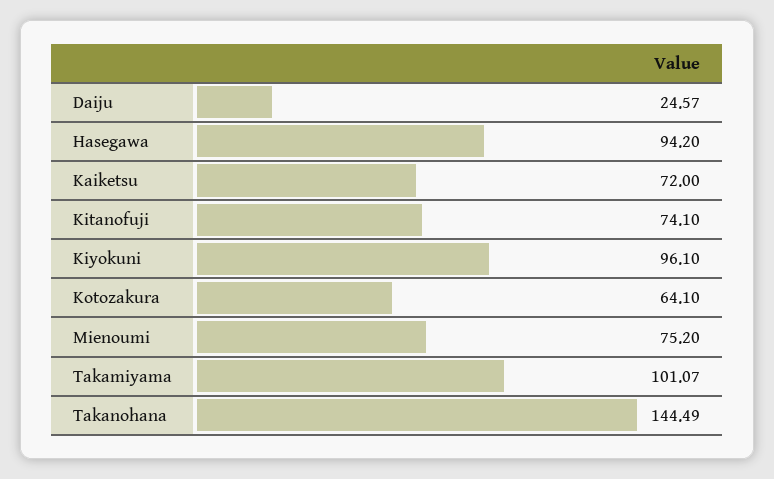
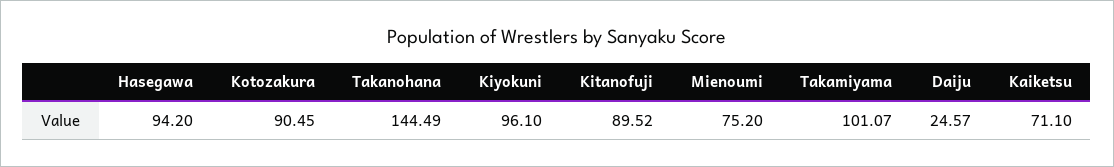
  {
    "Daiju": 24.57,
    "Hasegawa": 94.2,
-   "Kaiketsu": 72,
+   "Kaiketsu": 71.1,
-   "Kitanofuji": 74.1,
+   "Kitanofuji": 89.52,
    "Kiyokuni": 96.1,
-   "Kotozakura": 64.1,
+   "Kotozakura": 90.45,
    "Mienoumi": 75.2,
    "Takamiyama": 101.07,
    "Takanohana": 144.49
  }

